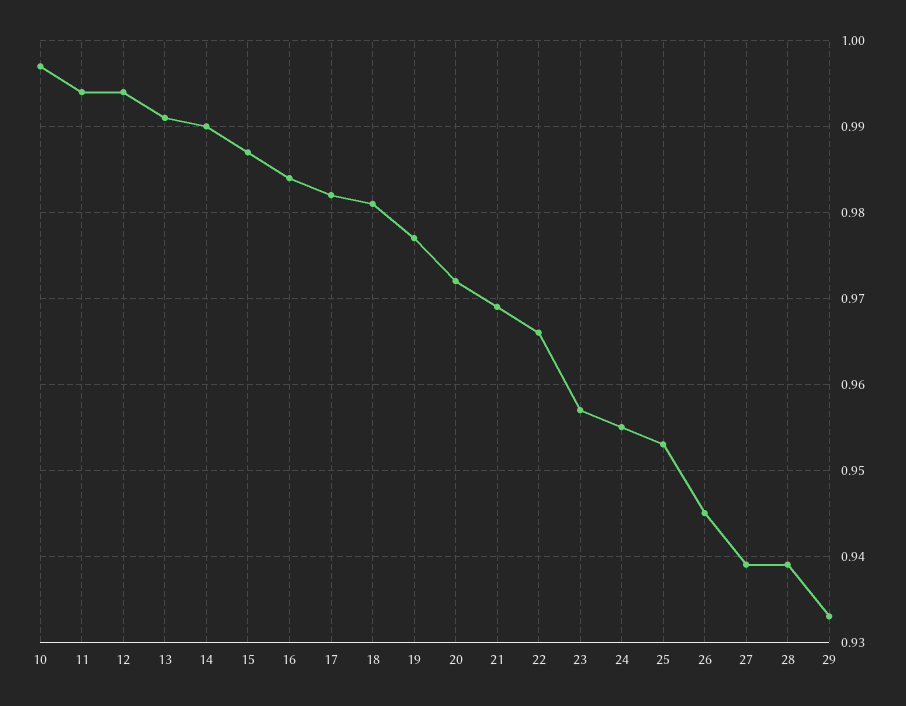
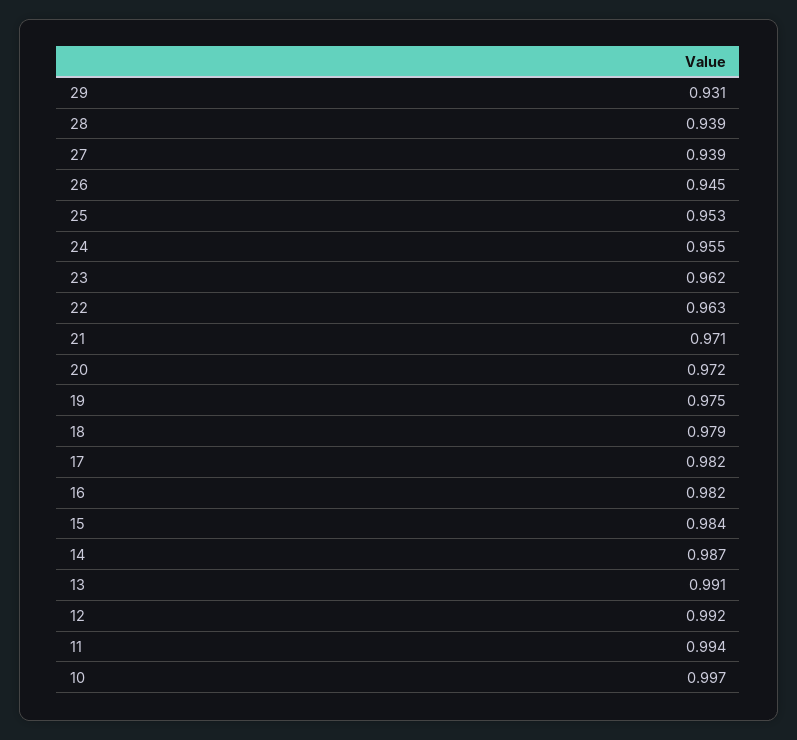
  {
    "10": 0.997,
    "11": 0.994,
-   "12": 0.994,
+   "12": 0.992,
    "13": 0.991,
-   "14": 0.99,
+   "14": 0.987,
-   "15": 0.987,
+   "15": 0.984,
-   "16": 0.984,
+   "16": 0.982,
    "17": 0.982,
-   "18": 0.981,
+   "18": 0.979,
-   "19": 0.977,
+   "19": 0.975,
    "20": 0.972,
-   "21": 0.969,
+   "21": 0.971,
-   "22": 0.966,
+   "22": 0.963,
-   "23": 0.957,
+   "23": 0.962,
    "24": 0.955,
    "25": 0.953,
    "26": 0.945,
    "27": 0.939,
    "28": 0.939,
-   "29": 0.933
+   "29": 0.931
  }

